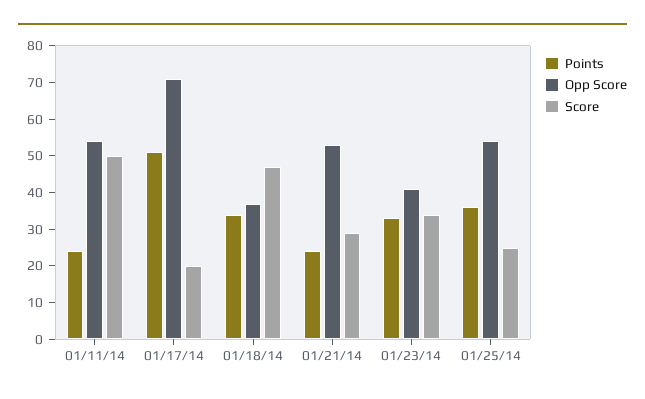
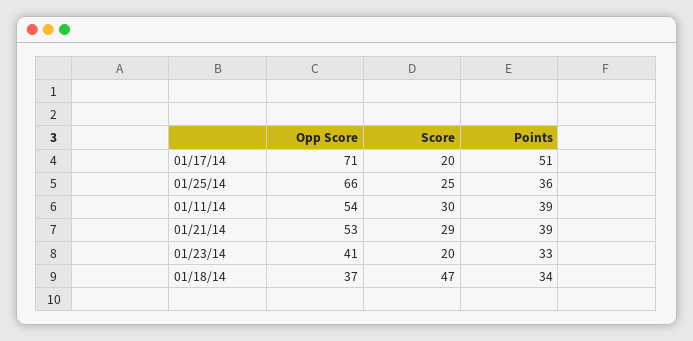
  {
    "Points": {
-     "01/11/14": 25,
+     "01/11/14": 39,
      "01/17/14": 51,
      "01/18/14": 34,
-     "01/21/14": 25,
+     "01/21/14": 39,
      "01/23/14": 33,
      "01/25/14": 36
    },
    "Opp Score": {
      "01/11/14": 54,
      "01/17/14": 71,
      "01/18/14": 37,
      "01/21/14": 53,
      "01/23/14": 41,
-     "01/25/14": 55
+     "01/25/14": 66
    },
    "Score": {
-     "01/11/14": 50,
+     "01/11/14": 30,
      "01/17/14": 20,
      "01/18/14": 47,
      "01/21/14": 29,
-     "01/23/14": 35,
+     "01/23/14": 20,
      "01/25/14": 25
    }
  }

